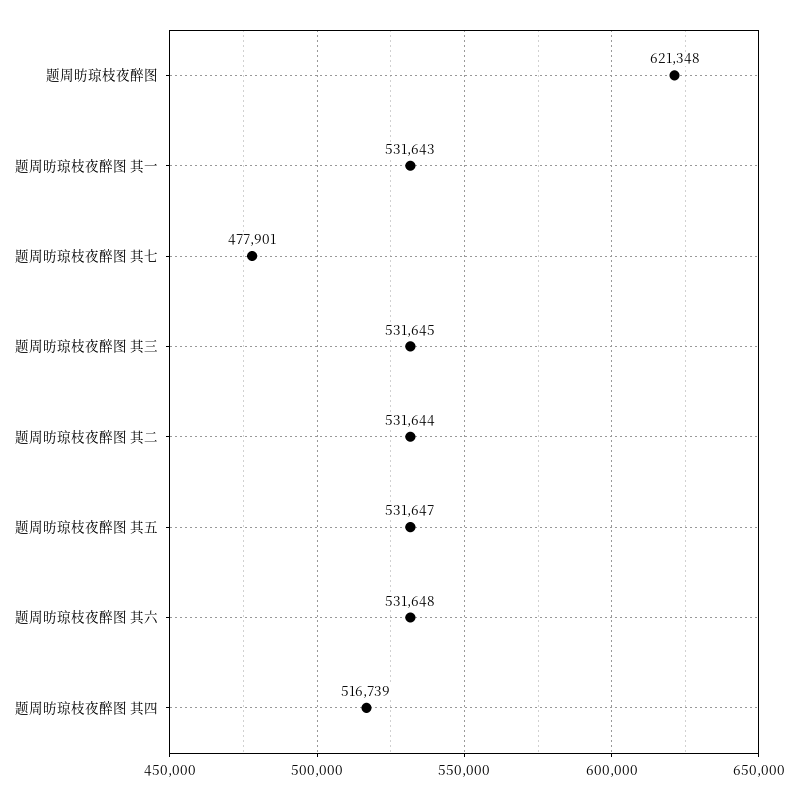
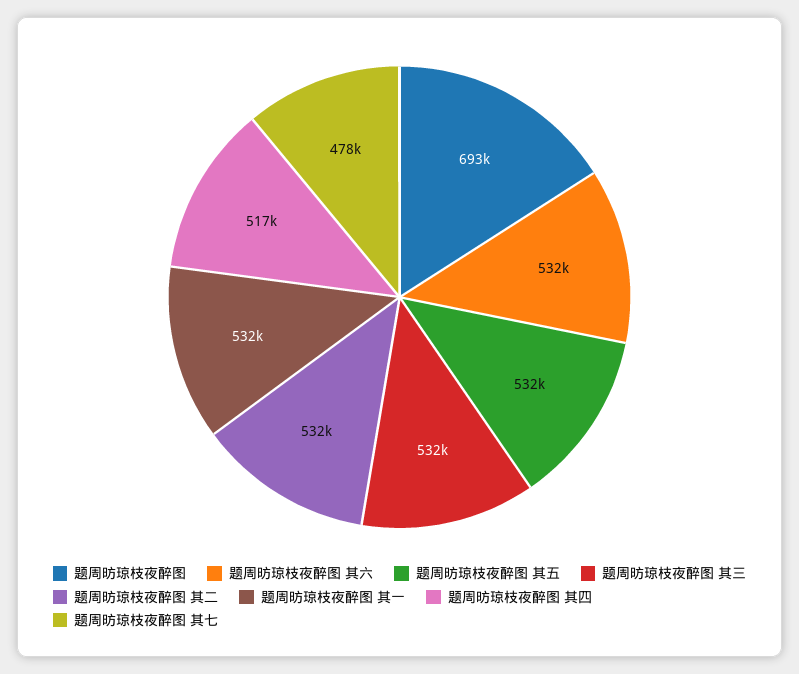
  {
-   "题周昉琼枝夜醉图": 621348,
+   "题周昉琼枝夜醉图": 693000,
    "题周昉琼枝夜醉图 其一": 531643,
    "题周昉琼枝夜醉图 其七": 477901,
    "题周昉琼枝夜醉图 其三": 531645,
    "题周昉琼枝夜醉图 其二": 531644,
    "题周昉琼枝夜醉图 其五": 531647,
    "题周昉琼枝夜醉图 其六": 531648,
    "题周昉琼枝夜醉图 其四": 516739
  }

